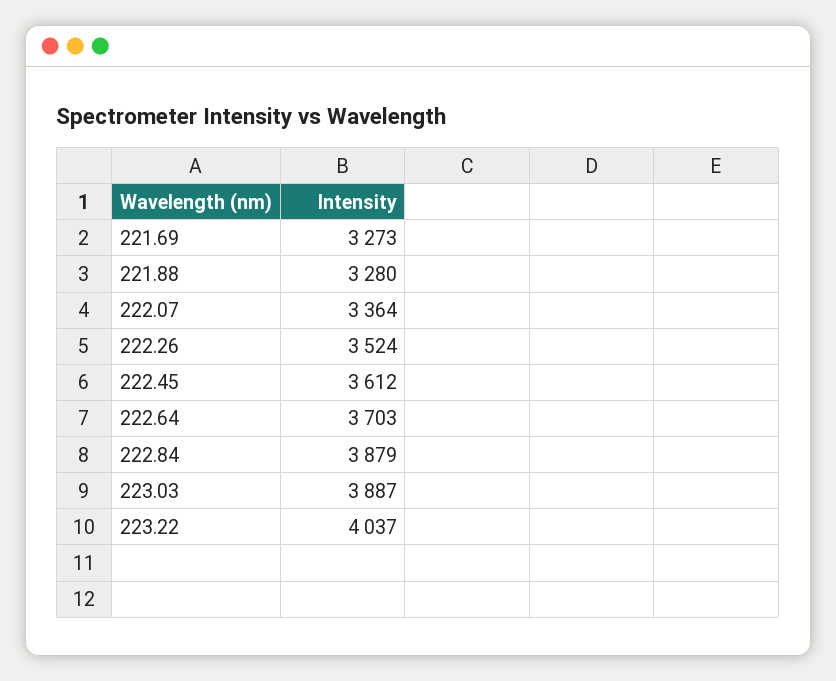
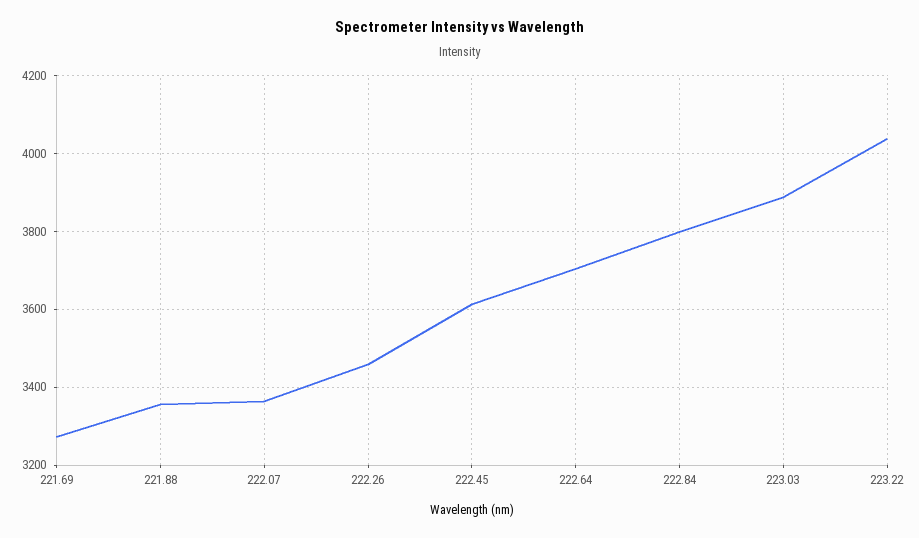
  {
    "221.69": 3273,
-   "221.88": 3280,
+   "221.88": 3360,
    "222.07": 3364,
-   "222.26": 3524,
+   "222.26": 3460,
    "222.45": 3612,
    "222.64": 3703,
-   "222.84": 3879,
+   "222.84": 3800,
    "223.03": 3887,
    "223.22": 4037
  }

